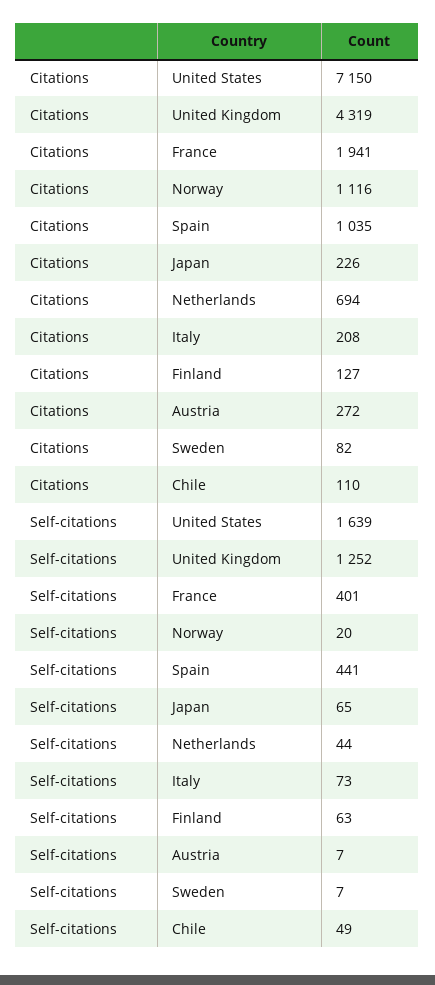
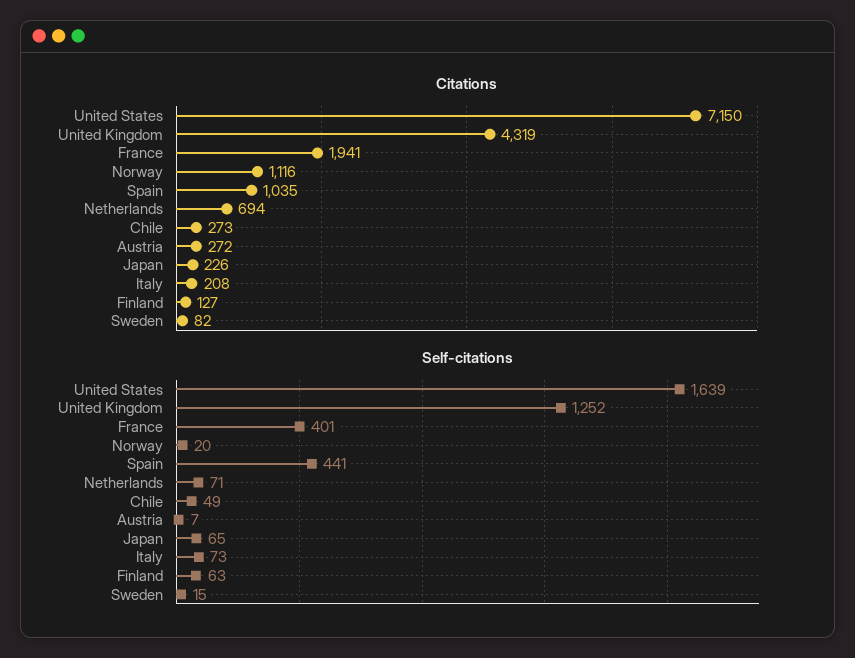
  {
    "Citations": {
      "United States": 7150,
      "United Kingdom": 4319,
      "France": 1941,
      "Norway": 1116,
      "Spain": 1035,
      "Japan": 226,
      "Netherlands": 694,
      "Italy": 208,
      "Finland": 127,
      "Austria": 272,
      "Sweden": 82,
-     "Chile": 110
+     "Chile": 273
    },
    "Self-citations": {
      "United States": 1639,
      "United Kingdom": 1252,
      "France": 401,
      "Norway": 20,
      "Spain": 441,
      "Japan": 65,
-     "Netherlands": 44,
+     "Netherlands": 71,
      "Italy": 73,
      "Finland": 63,
      "Austria": 7,
-     "Sweden": 7,
+     "Sweden": 15,
      "Chile": 49
    }
  }

